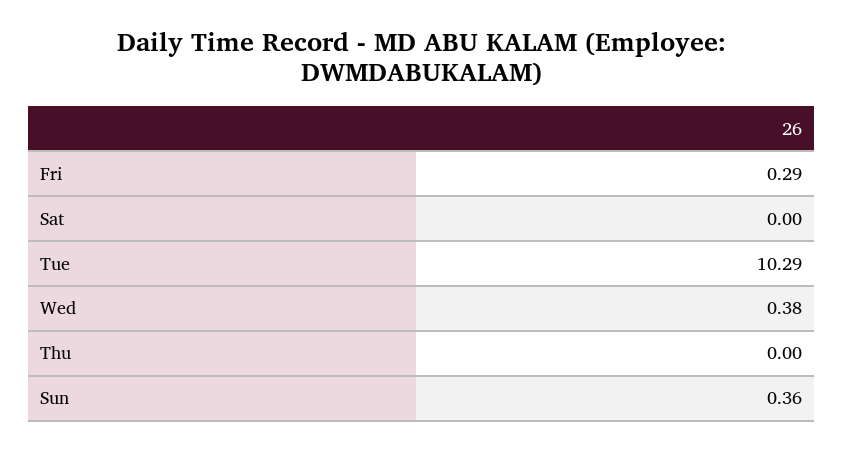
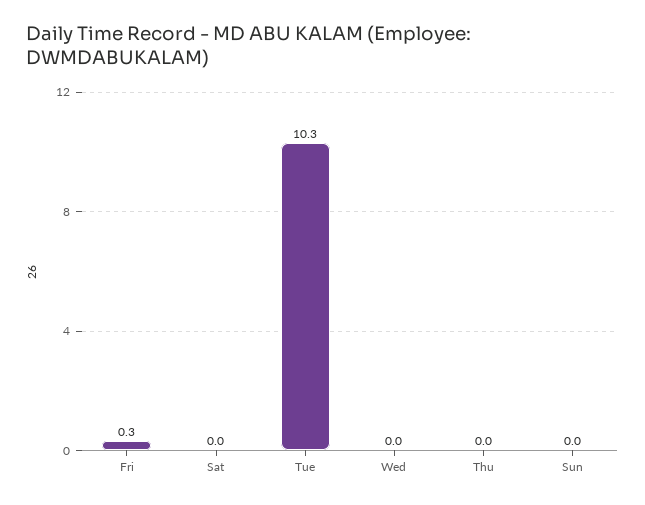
  {
    "Fri": 0.29,
    "Sat": 0,
    "Tue": 10.29,
-   "Wed": 0.38,
+   "Wed": 0,
    "Thu": 0,
-   "Sun": 0.36
+   "Sun": 0
  }

